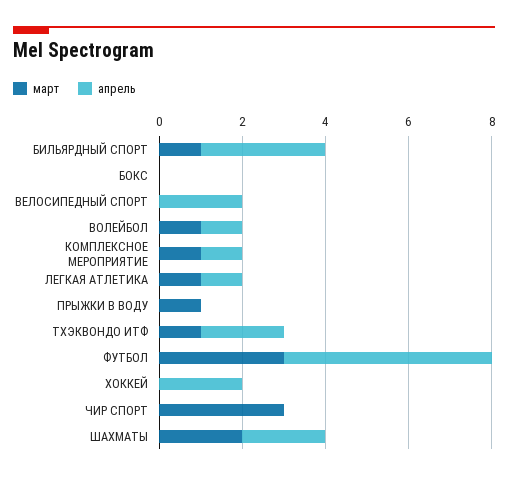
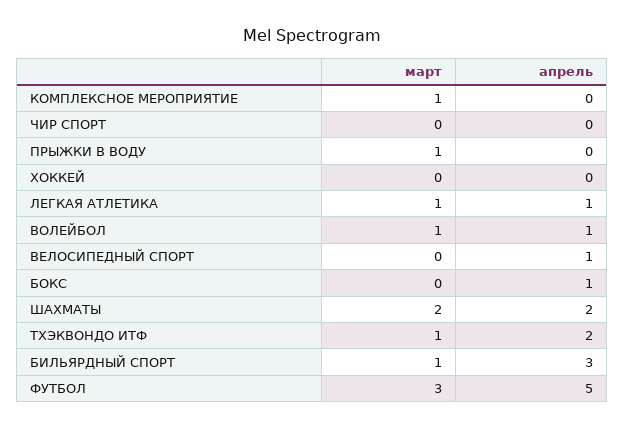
  {
    "март": {
      "БИЛЬЯРДНЫЙ СПОРТ": 1,
      "БОКС": 0,
      "ВЕЛОСИПЕДНЫЙ СПОРТ": 0,
      "ВОЛЕЙБОЛ": 1,
      "КОМПЛЕКСНОЕ МЕРОПРИЯТИЕ": 1,
      "ЛЕГКАЯ АТЛЕТИКА": 1,
      "ПРЫЖКИ В ВОДУ": 1,
      "ТХЭКВОНДО ИТФ": 1,
      "ФУТБОЛ": 3,
      "ХОККЕЙ": 0,
-     "ЧИР СПОРТ": 3,
+     "ЧИР СПОРТ": 0,
      "ШАХМАТЫ": 2
    },
    "апрель": {
      "БИЛЬЯРДНЫЙ СПОРТ": 3,
-     "БОКС": 0,
+     "БОКС": 1,
-     "ВЕЛОСИПЕДНЫЙ СПОРТ": 2,
+     "ВЕЛОСИПЕДНЫЙ СПОРТ": 1,
      "ВОЛЕЙБОЛ": 1,
-     "КОМПЛЕКСНОЕ МЕРОПРИЯТИЕ": 1,
+     "КОМПЛЕКСНОЕ МЕРОПРИЯТИЕ": 0,
      "ЛЕГКАЯ АТЛЕТИКА": 1,
      "ПРЫЖКИ В ВОДУ": 0,
      "ТХЭКВОНДО ИТФ": 2,
      "ФУТБОЛ": 5,
-     "ХОККЕЙ": 2,
+     "ХОККЕЙ": 0,
      "ЧИР СПОРТ": 0,
      "ШАХМАТЫ": 2
    }
  }

